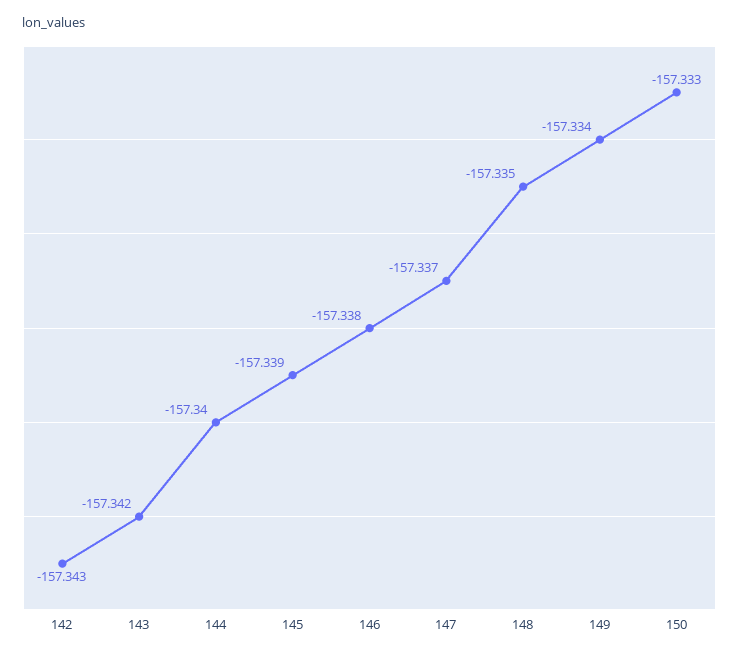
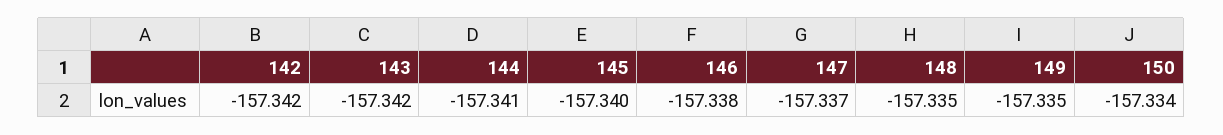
  {
-   "142": -157.343,
+   "142": -157.342,
    "143": -157.342,
-   "144": -157.34,
+   "144": -157.341,
-   "145": -157.339,
+   "145": -157.34,
    "146": -157.338,
    "147": -157.337,
    "148": -157.335,
-   "149": -157.334,
+   "149": -157.335,
-   "150": -157.333
+   "150": -157.334
  }

